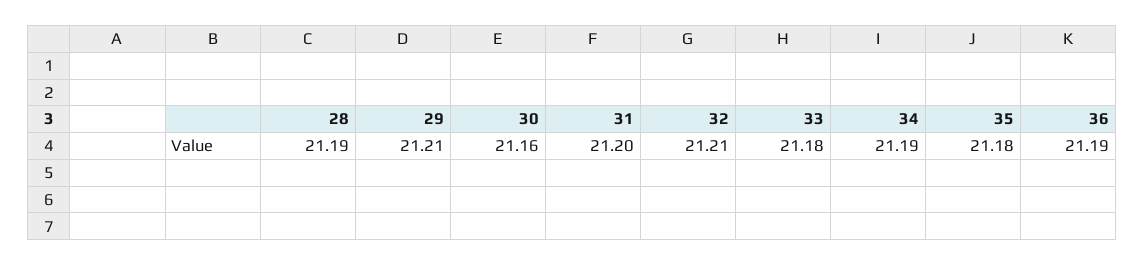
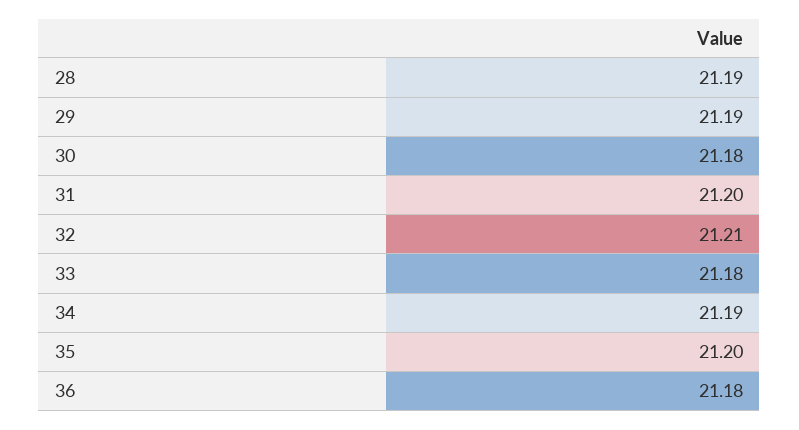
  {
    "28": 21.19,
-   "29": 21.21,
+   "29": 21.19,
-   "30": 21.16,
+   "30": 21.18,
    "31": 21.2,
    "32": 21.21,
    "33": 21.18,
    "34": 21.19,
-   "35": 21.18,
+   "35": 21.2,
-   "36": 21.19
+   "36": 21.18
  }

